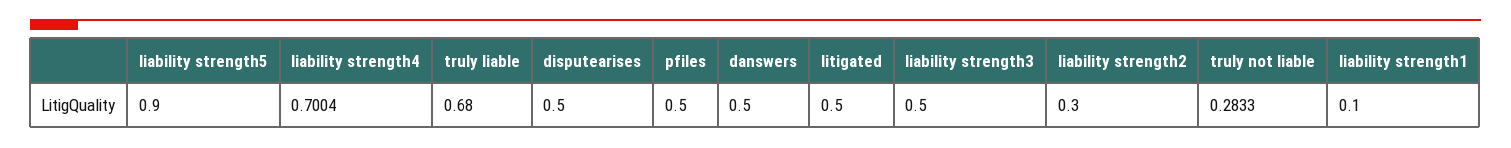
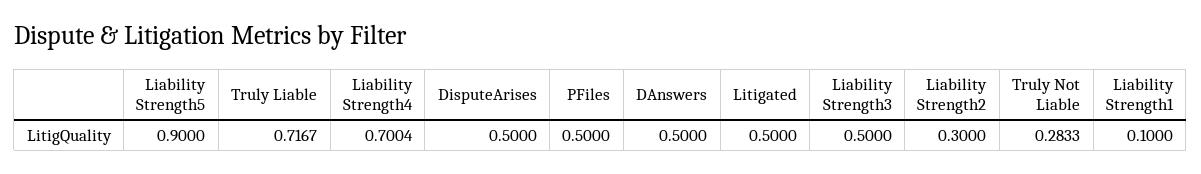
  {
    "liability strength5": 0.9,
    "liability strength4": 0.7004,
-   "truly liable": 0.68,
+   "truly liable": 0.7167,
    "disputearises": 0.5,
    "pfiles": 0.5,
    "danswers": 0.5,
    "litigated": 0.5,
    "liability strength3": 0.5,
    "liability strength2": 0.3,
    "truly not liable": 0.2833,
    "liability strength1": 0.1
  }

